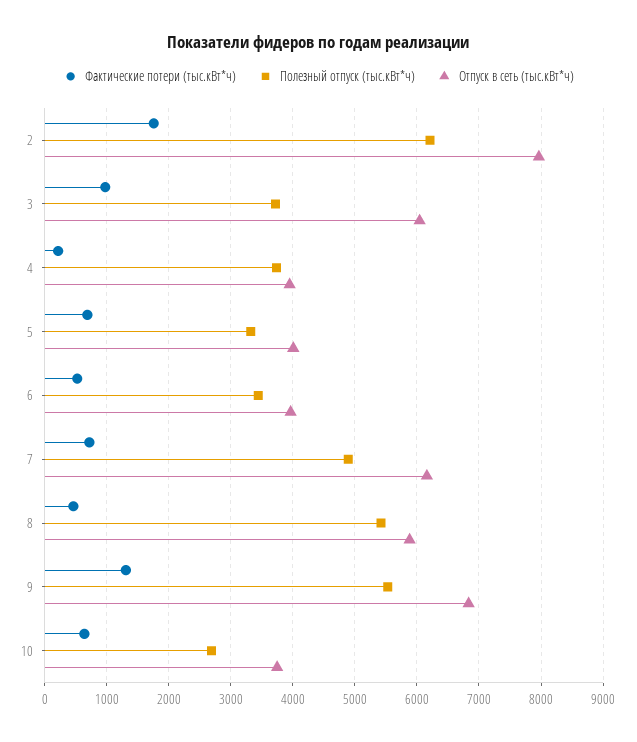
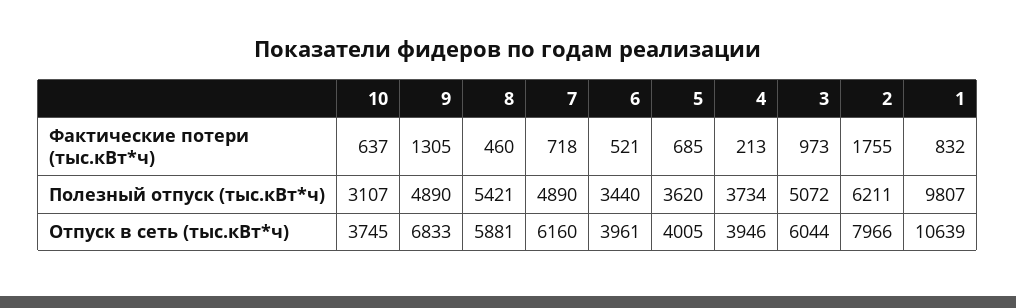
  {
    "Фактические потери (тыс.кВт*ч)": {
      "2": 1755,
      "3": 973,
      "4": 213,
      "5": 685,
      "6": 521,
      "7": 718,
      "8": 460,
      "9": 1305,
-     "10": 637
+     "10": 637,
+     "1": 832
    },
    "Полезный отпуск (тыс.кВт*ч)": {
      "2": 6211,
-     "3": 3700,
+     "3": 5072,
      "4": 3734,
-     "5": 3300,
+     "5": 3620,
      "6": 3440,
      "7": 4890,
      "8": 5421,
-     "9": 5500,
+     "9": 4890,
-     "10": 2700
+     "10": 3107,
+     "1": 9807
    },
    "Отпуск в сеть (тыс.кВт*ч)": {
      "2": 7966,
      "3": 6044,
      "4": 3946,
      "5": 4005,
      "6": 3961,
      "7": 6160,
      "8": 5881,
      "9": 6833,
-     "10": 3745
+     "10": 3745,
+     "1": 10639
    }
  }

